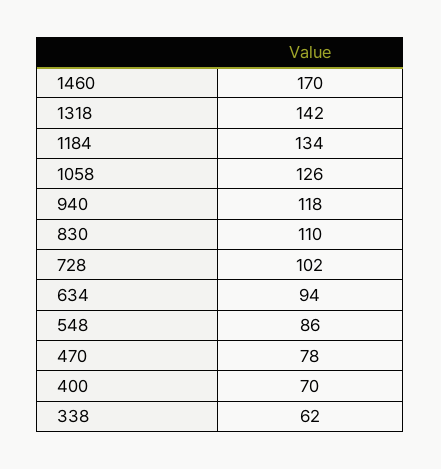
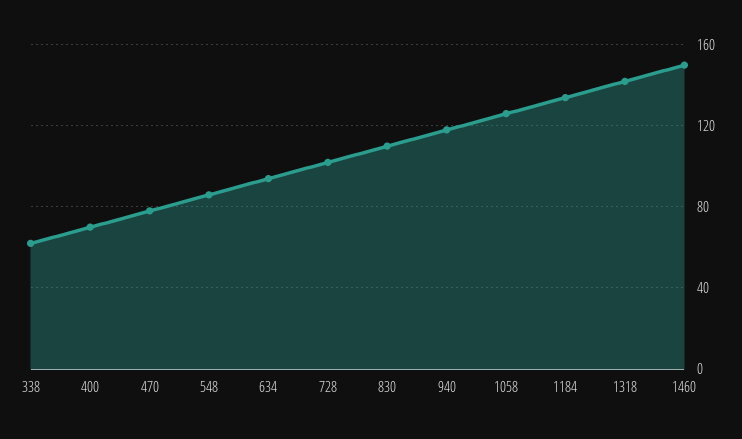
  {
-   "1460": 170,
+   "1460": 150,
    "1318": 142,
    "1184": 134,
    "1058": 126,
    "940": 118,
    "830": 110,
    "728": 102,
    "634": 94,
    "548": 86,
    "470": 78,
    "400": 70,
    "338": 62
  }

